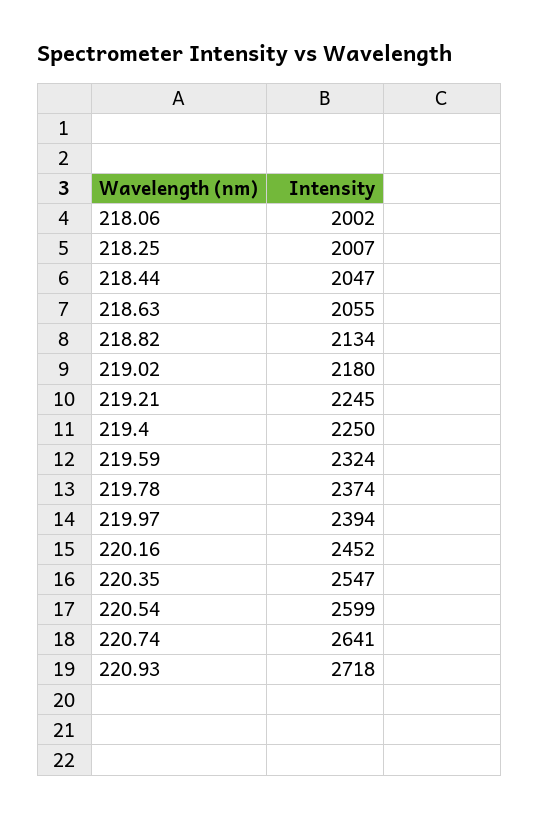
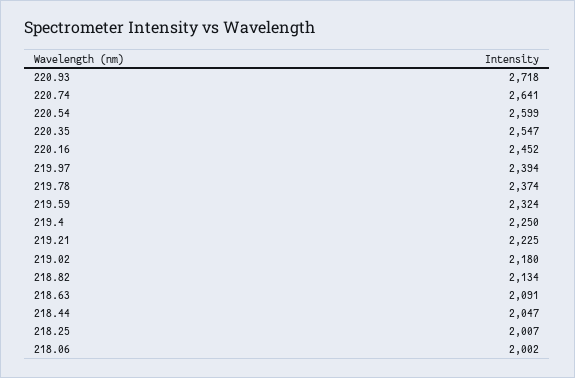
  {
    "218.06": 2002,
    "218.25": 2007,
    "218.44": 2047,
-   "218.63": 2055,
+   "218.63": 2091,
    "218.82": 2134,
    "219.02": 2180,
-   "219.21": 2245,
+   "219.21": 2225,
    "219.4": 2250,
    "219.59": 2324,
    "219.78": 2374,
    "219.97": 2394,
    "220.16": 2452,
    "220.35": 2547,
    "220.54": 2599,
    "220.74": 2641,
    "220.93": 2718
  }

